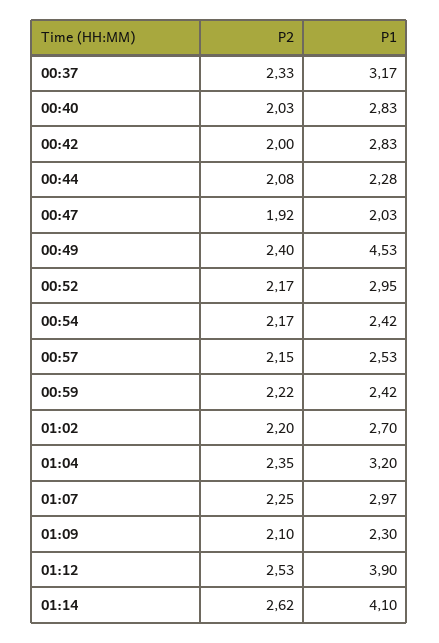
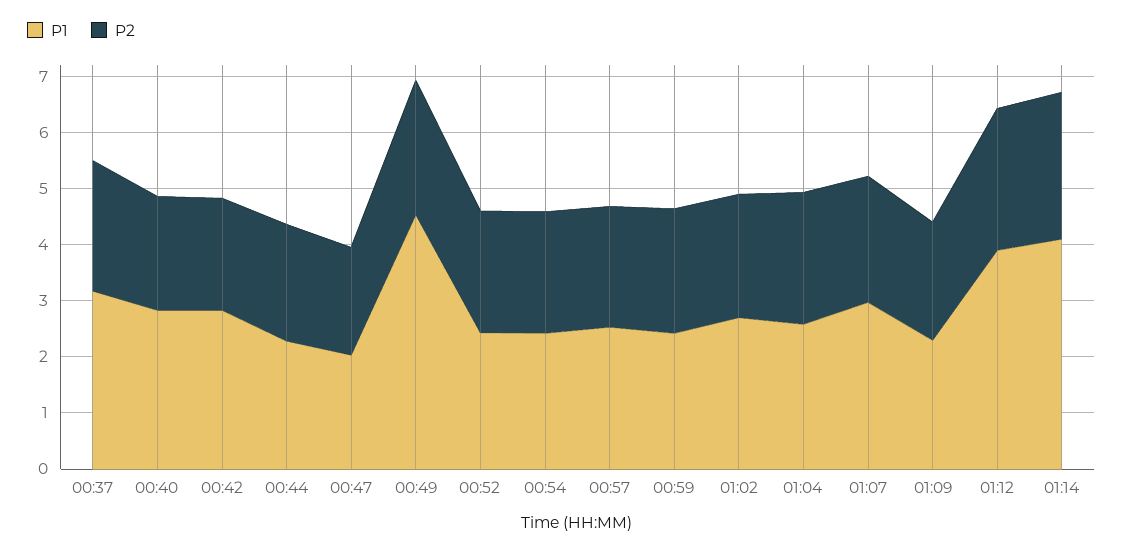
  {
    "P2": {
      "00:37": 2.33,
      "00:40": 2.03,
      "00:42": 2,
      "00:44": 2.08,
      "00:47": 1.92,
      "00:49": 2.4,
      "00:52": 2.17,
      "00:54": 2.17,
      "00:57": 2.15,
      "00:59": 2.22,
      "01:02": 2.2,
      "01:04": 2.35,
      "01:07": 2.25,
      "01:09": 2.1,
      "01:12": 2.53,
      "01:14": 2.62
    },
    "P1": {
      "00:37": 3.17,
      "00:40": 2.83,
      "00:42": 2.83,
      "00:44": 2.28,
      "00:47": 2.03,
      "00:49": 4.53,
-     "00:52": 2.95,
+     "00:52": 2.4,
      "00:54": 2.42,
      "00:57": 2.53,
      "00:59": 2.42,
      "01:02": 2.7,
-     "01:04": 3.2,
+     "01:04": 2.6,
      "01:07": 2.97,
      "01:09": 2.3,
      "01:12": 3.9,
      "01:14": 4.1
    }
  }

